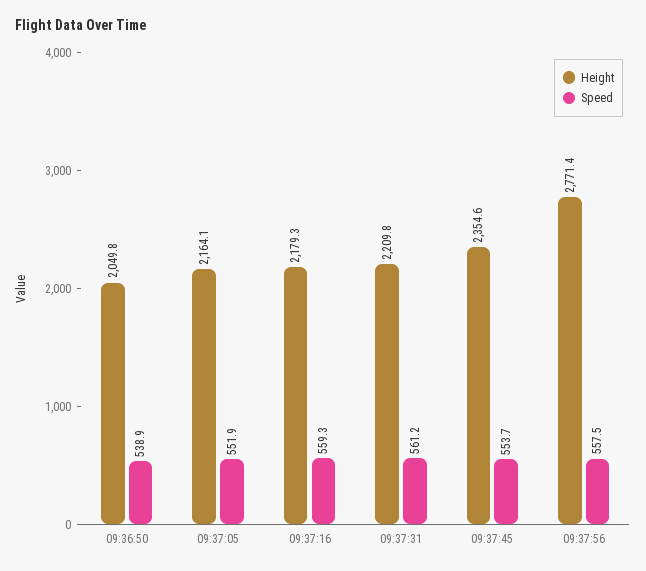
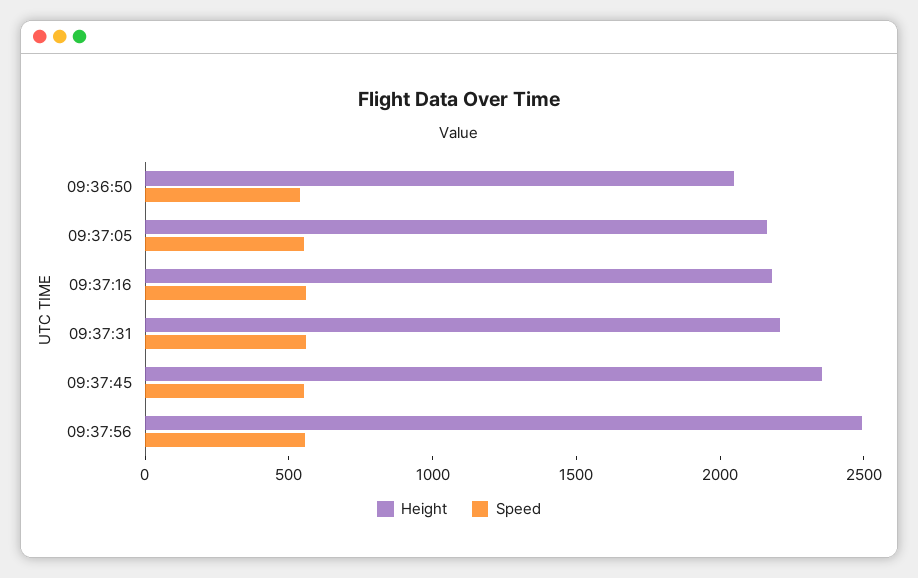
  {
    "Height": {
      "09:36:50": 2049.8,
      "09:37:05": 2164.1,
      "09:37:16": 2179.3,
      "09:37:31": 2209.8,
      "09:37:45": 2354.6,
-     "09:37:56": 2771.4
+     "09:37:56": 2500
    },
    "Speed": {
      "09:36:50": 538.9,
      "09:37:05": 551.9,
      "09:37:16": 559.3,
      "09:37:31": 561.2,
      "09:37:45": 553.7,
      "09:37:56": 557.5
    }
  }

